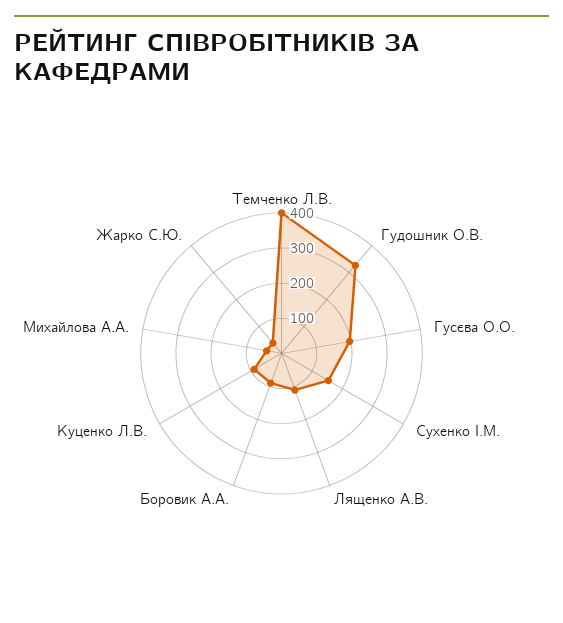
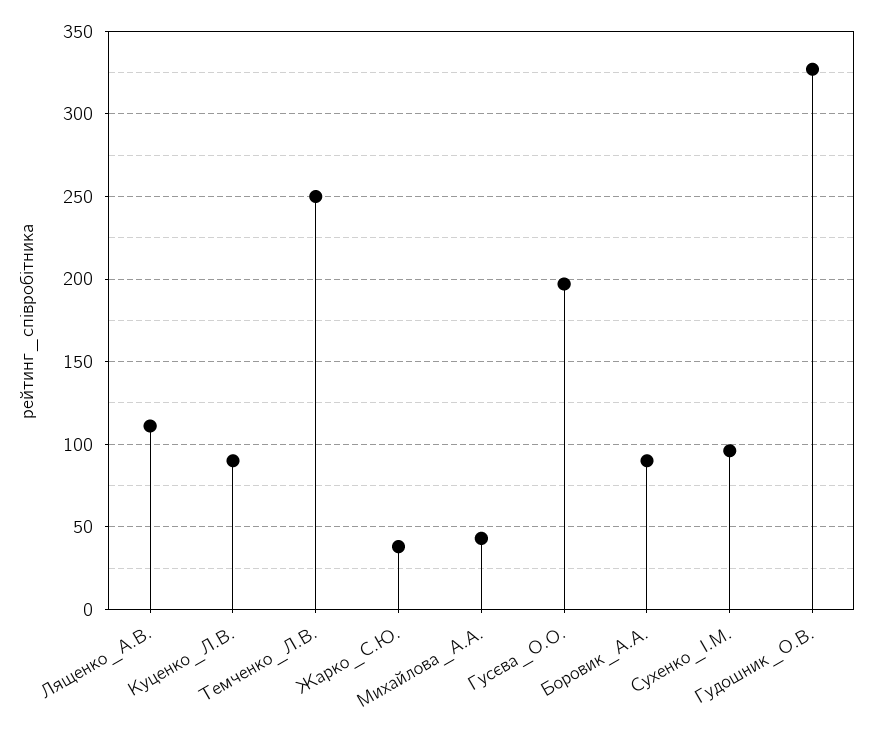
  {
-   "Темченко Л.В.": 400,
+   "Темченко Л.В.": 250,
    "Гудошник О.В.": 325,
    "Гусєва О.О.": 195,
-   "Сухенко І.М.": 150,
+   "Сухенко І.М.": 95,
    "Лященко А.В.": 110,
    "Боровик А.А.": 90,
    "Куценко Л.В.": 90,
    "Михайлова А.А.": 45,
    "Жарко С.Ю.": 40
  }

